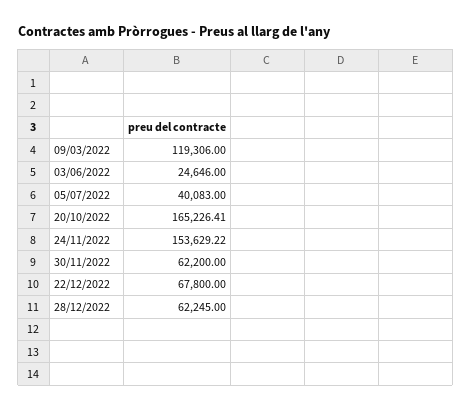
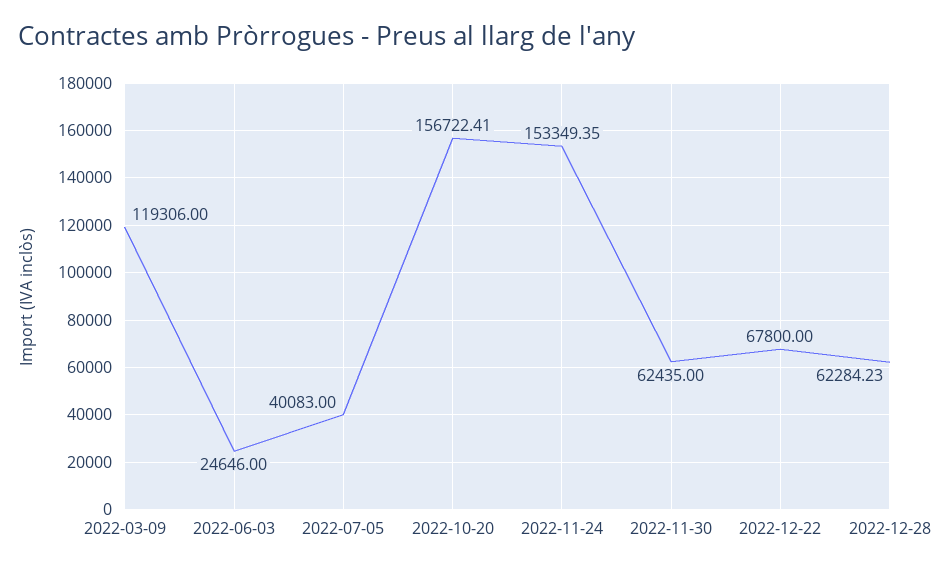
  {
    "09/03/2022": 119306,
    "03/06/2022": 24646,
    "05/07/2022": 40083,
-   "20/10/2022": 165226.41,
+   "20/10/2022": 156722.41,
-   "24/11/2022": 153629.22,
+   "24/11/2022": 153349.35,
-   "30/11/2022": 62200,
+   "30/11/2022": 62435,
    "22/12/2022": 67800,
-   "28/12/2022": 62245
+   "28/12/2022": 62284.23
  }

